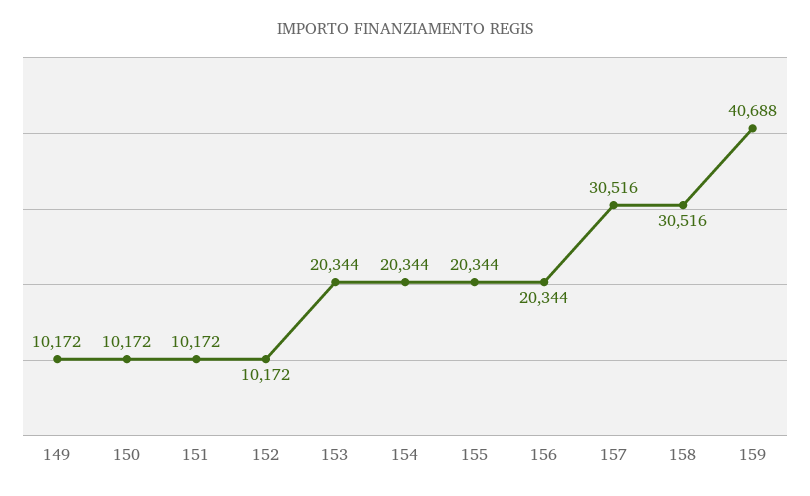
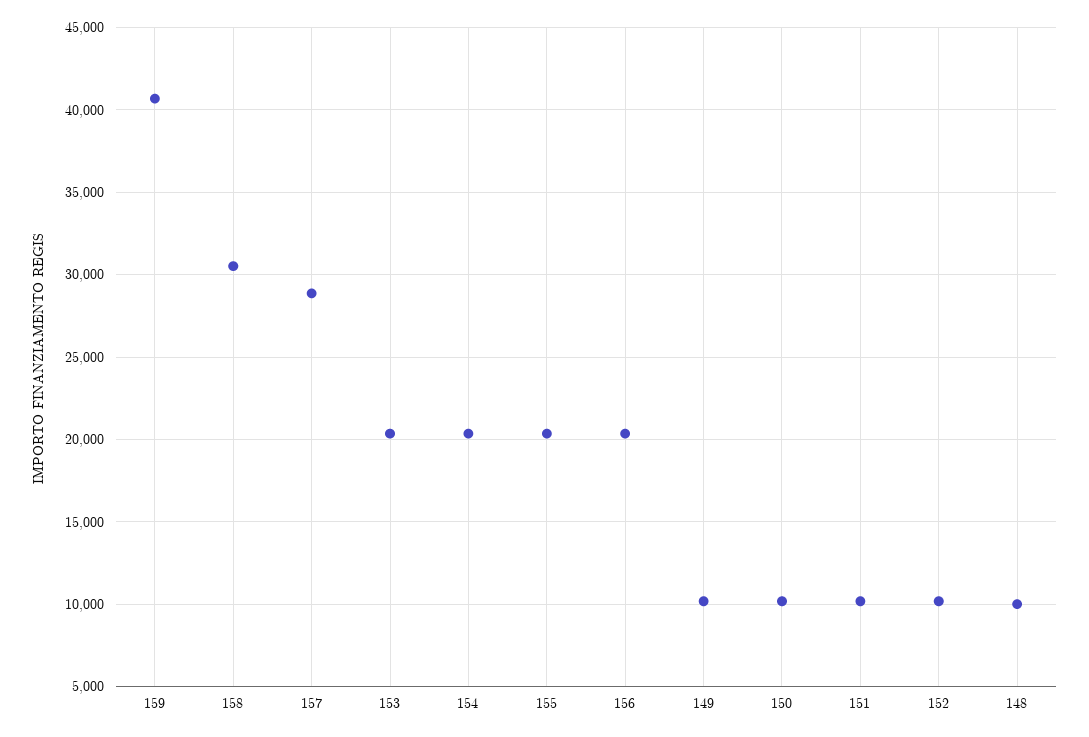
  {
    "149": 10172,
    "150": 10172,
    "151": 10172,
    "152": 10172,
    "153": 20344,
    "154": 20344,
    "155": 20344,
    "156": 20344,
-   "157": 30516,
+   "157": 29000,
    "158": 30516,
-   "159": 40688
+   "159": 40688,
+   "148": 10000
  }

